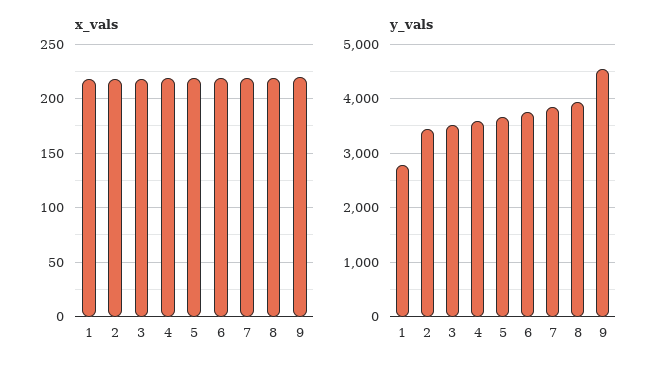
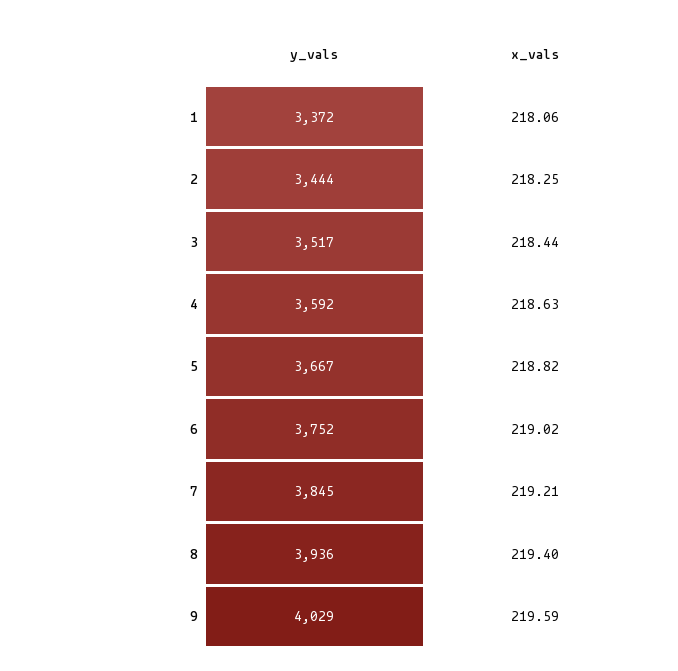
  {
    "x_vals": {
      "1": 218.06,
      "2": 218.25,
      "3": 218.44,
      "4": 218.63,
      "5": 218.82,
      "6": 219.02,
      "7": 219.21,
      "8": 219.4,
      "9": 219.59
    },
    "y_vals": {
-     "1": 2800,
+     "1": 3372,
      "2": 3444,
      "3": 3517,
      "4": 3592,
      "5": 3667,
      "6": 3752,
      "7": 3845,
      "8": 3936,
-     "9": 4600
+     "9": 4029
    }
  }

